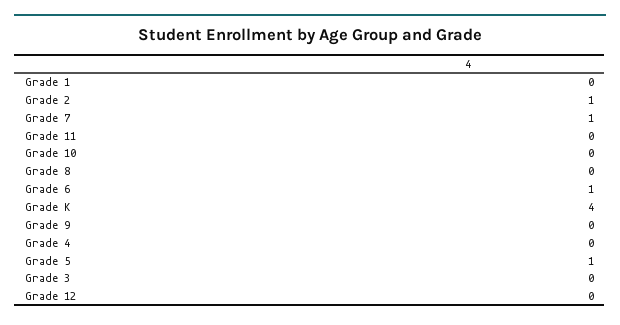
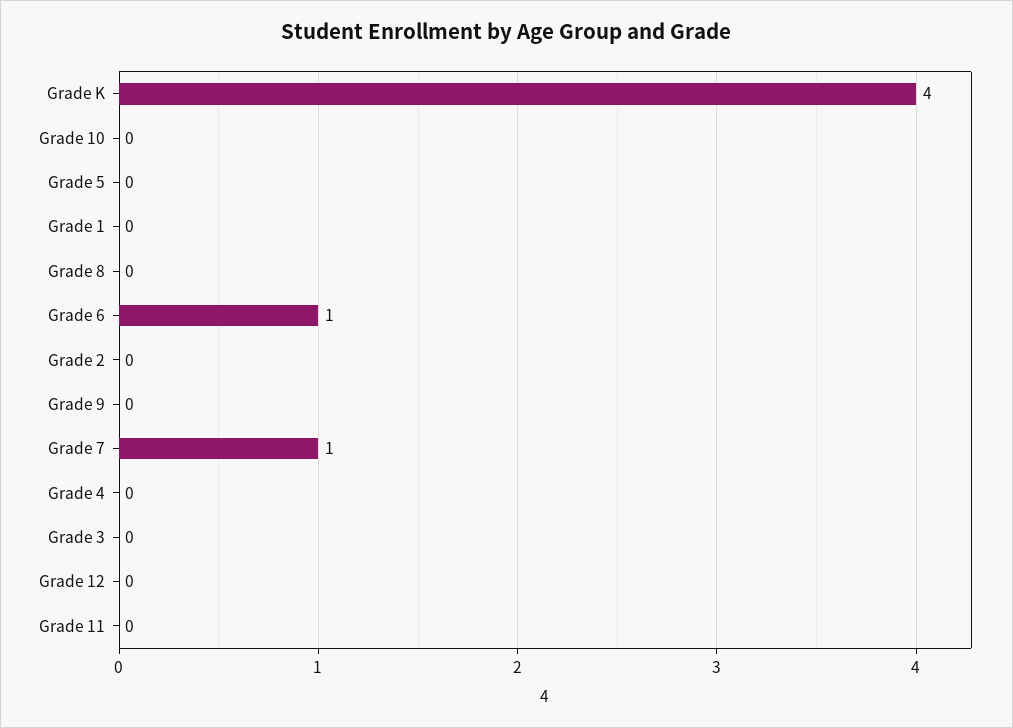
  {
    "Grade 1": 0,
-   "Grade 2": 1,
+   "Grade 2": 0,
    "Grade 7": 1,
    "Grade 11": 0,
    "Grade 10": 0,
    "Grade 8": 0,
    "Grade 6": 1,
    "Grade K": 4,
    "Grade 9": 0,
    "Grade 4": 0,
-   "Grade 5": 1,
+   "Grade 5": 0,
    "Grade 3": 0,
    "Grade 12": 0
  }

